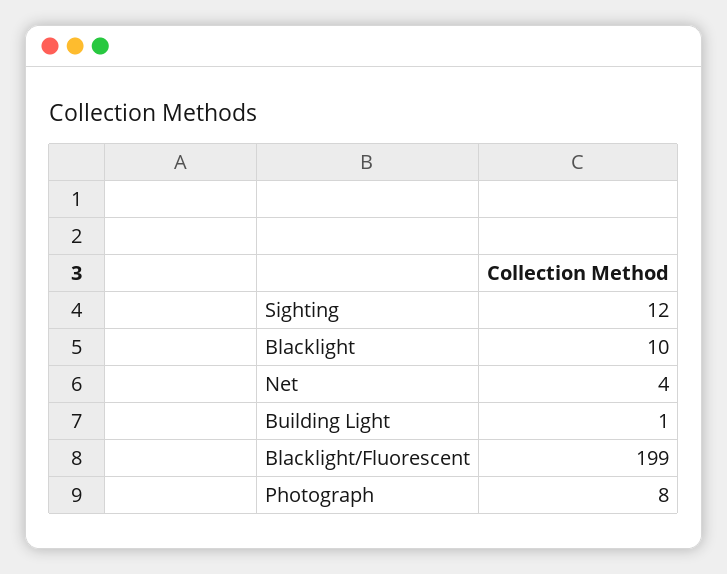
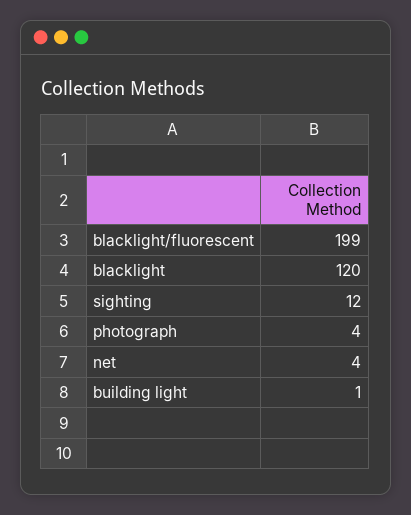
  {
    "Sighting": 12,
-   "Blacklight": 10,
+   "Blacklight": 120,
    "Net": 4,
    "Building Light": 1,
    "Blacklight/Fluorescent": 199,
-   "Photograph": 8
+   "Photograph": 4
  }

